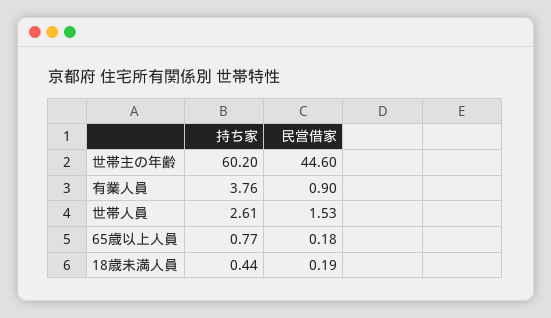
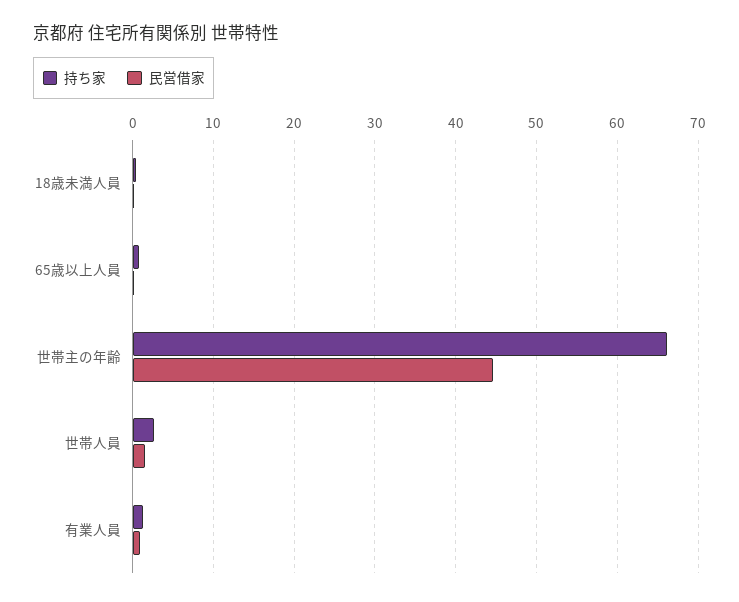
  {
    "持ち家": {
-     "世帯主の年齢": 60.2,
+     "世帯主の年齢": 66,
-     "有業人員": 3.76,
+     "有業人員": 1,
      "世帯人員": 2.61,
      "65歳以上人員": 0.77,
      "18歳未満人員": 0.44
    },
    "民営借家": {
      "世帯主の年齢": 44.6,
      "有業人員": 0.9,
      "世帯人員": 1.53,
      "65歳以上人員": 0.18,
      "18歳未満人員": 0.19
    }
  }

